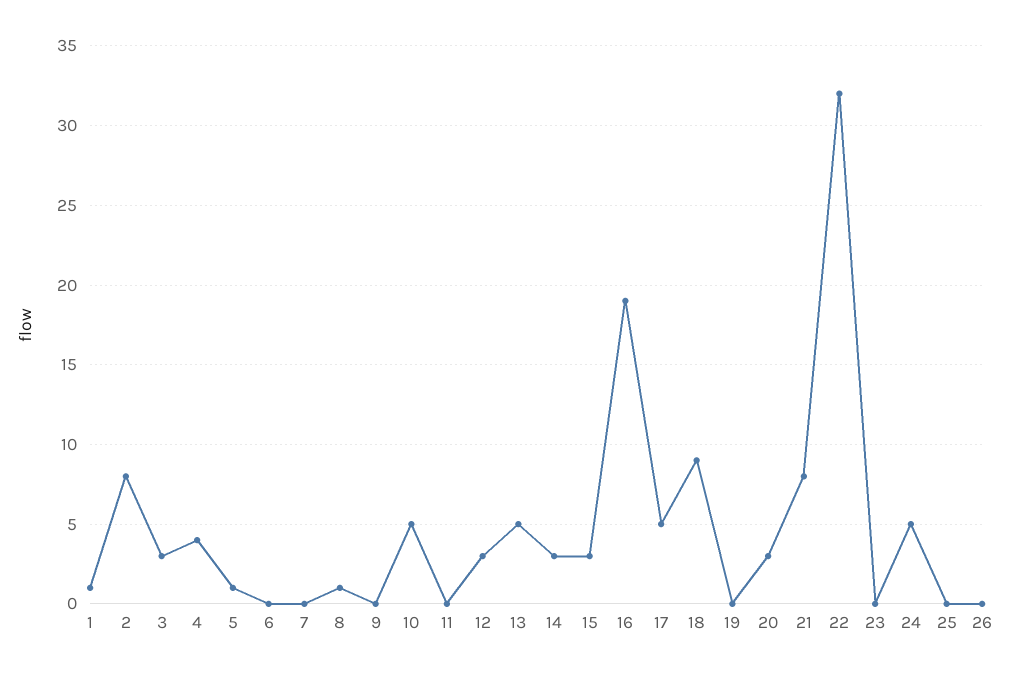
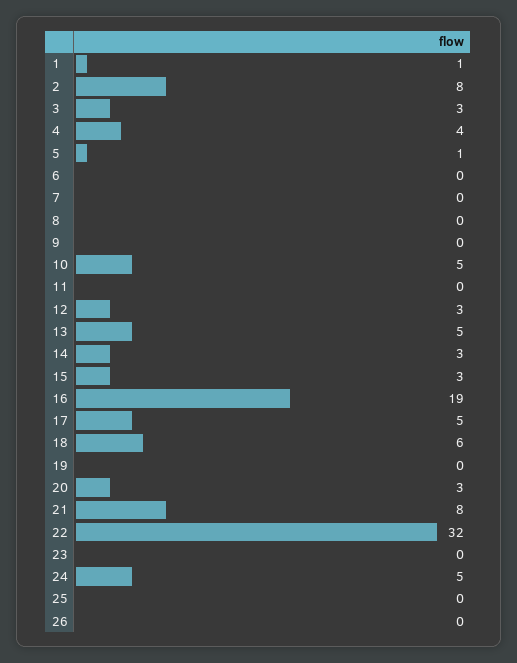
  {
    "1": 1,
    "2": 8,
    "3": 3,
    "4": 4,
    "5": 1,
    "6": 0,
    "7": 0,
-   "8": 1,
+   "8": 0,
    "9": 0,
    "10": 5,
    "11": 0,
    "12": 3,
    "13": 5,
    "14": 3,
    "15": 3,
    "16": 19,
    "17": 5,
-   "18": 9,
+   "18": 6,
    "19": 0,
    "20": 3,
    "21": 8,
    "22": 32,
    "23": 0,
    "24": 5,
    "25": 0,
    "26": 0
  }

